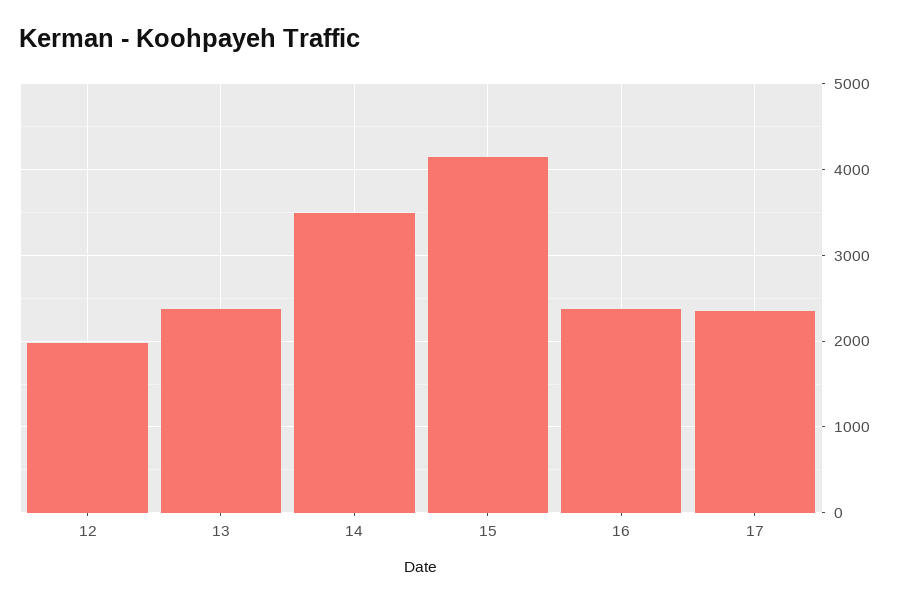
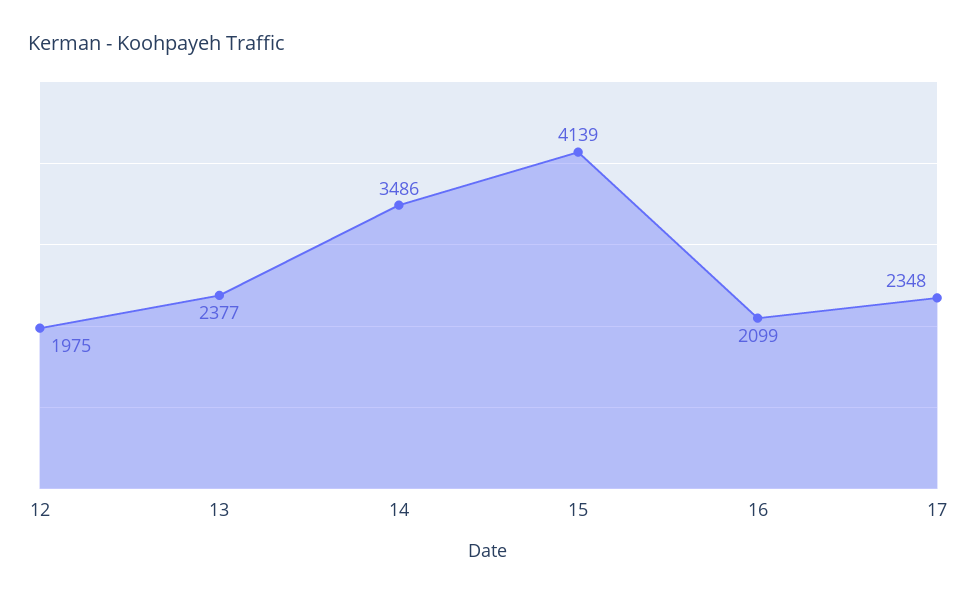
  {
    "12": 1975,
    "13": 2377,
    "14": 3486,
    "15": 4139,
-   "16": 2400,
+   "16": 2099,
    "17": 2348
  }

